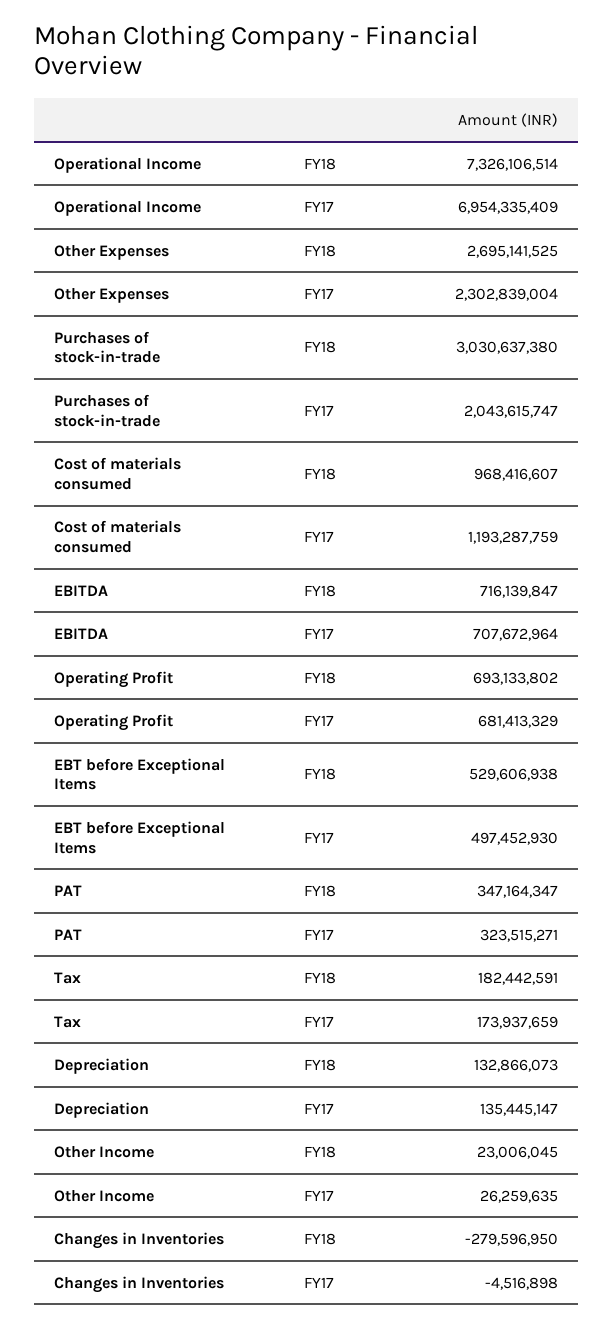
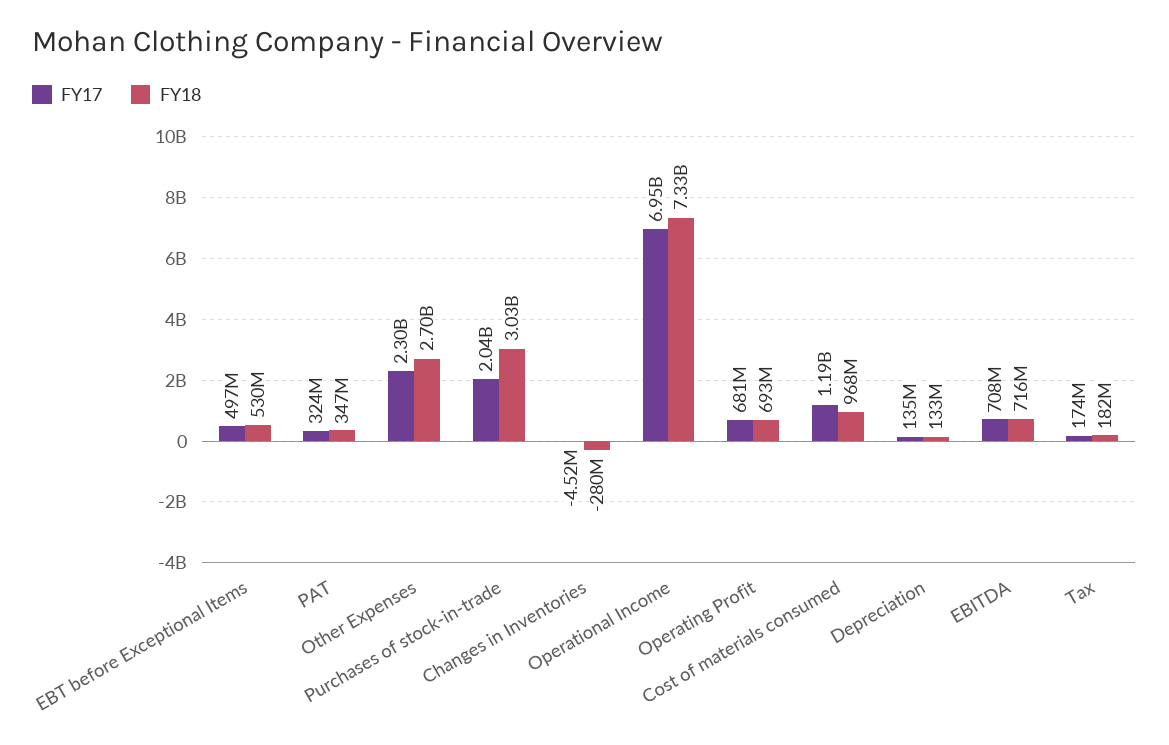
  {
    "FY18": {
      "Operational Income": 7326106514,
      "Other Expenses": 2695141525,
      "Purchases of stock-in-trade": 3030637380,
      "Cost of materials consumed": 968416607,
      "EBITDA": 716139847,
      "Operating Profit": 693133802,
      "EBT before Exceptional Items": 529606938,
      "PAT": 347164347,
      "Tax": 182442591,
      "Depreciation": 132866073,
-     "Other Income": 23006045,
      "Changes in Inventories": -279596950
    },
    "FY17": {
      "Operational Income": 6954335409,
      "Other Expenses": 2302839004,
      "Purchases of stock-in-trade": 2043615747,
      "Cost of materials consumed": 1193287759,
      "EBITDA": 707672964,
      "Operating Profit": 681413329,
      "EBT before Exceptional Items": 497452930,
      "PAT": 323515271,
      "Tax": 173937659,
      "Depreciation": 135445147,
-     "Other Income": 26259635,
      "Changes in Inventories": -4516898
    }
  }

